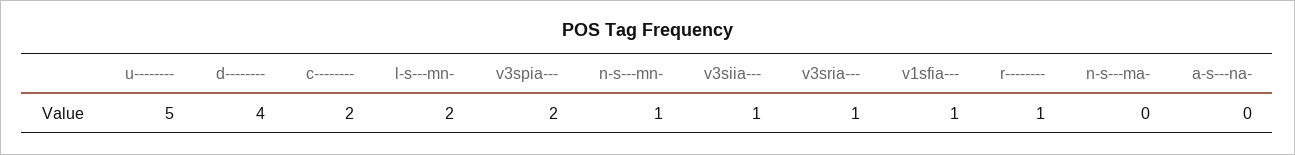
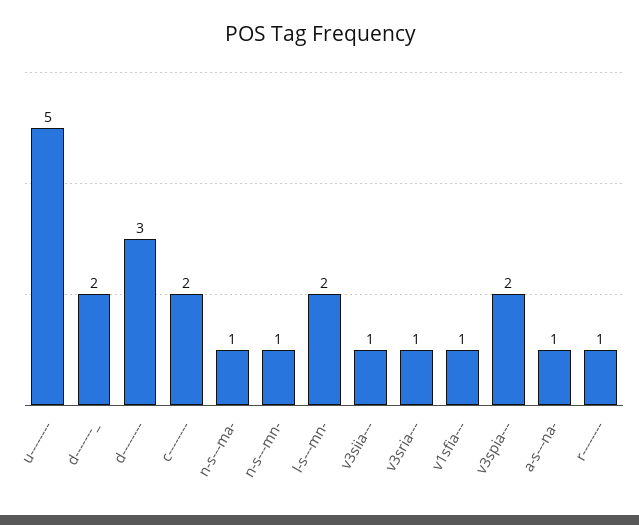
  {
    "u--------": 5,
-   "d--------": 4,
+   "d--------": 3,
    "c--------": 2,
    "l-s---mn-": 2,
    "v3spia---": 2,
    "n-s---mn-": 1,
    "v3siia---": 1,
    "v3sria---": 1,
    "v1sfia---": 1,
    "r--------": 1,
-   "n-s---ma-": 0,
+   "n-s---ma-": 1,
-   "a-s---na-": 0
+   "a-s---na-": 1,
+   "d-------_": 2
  }

